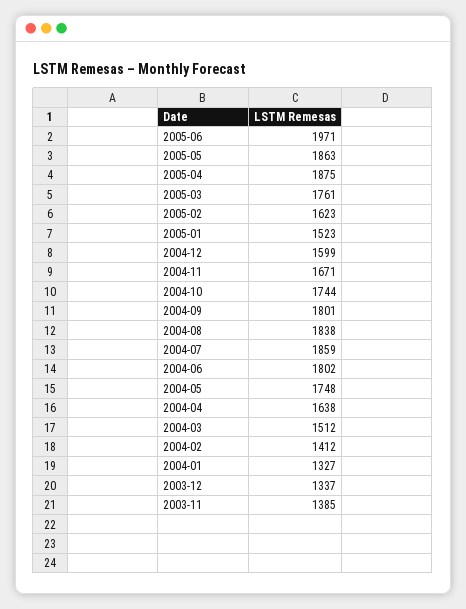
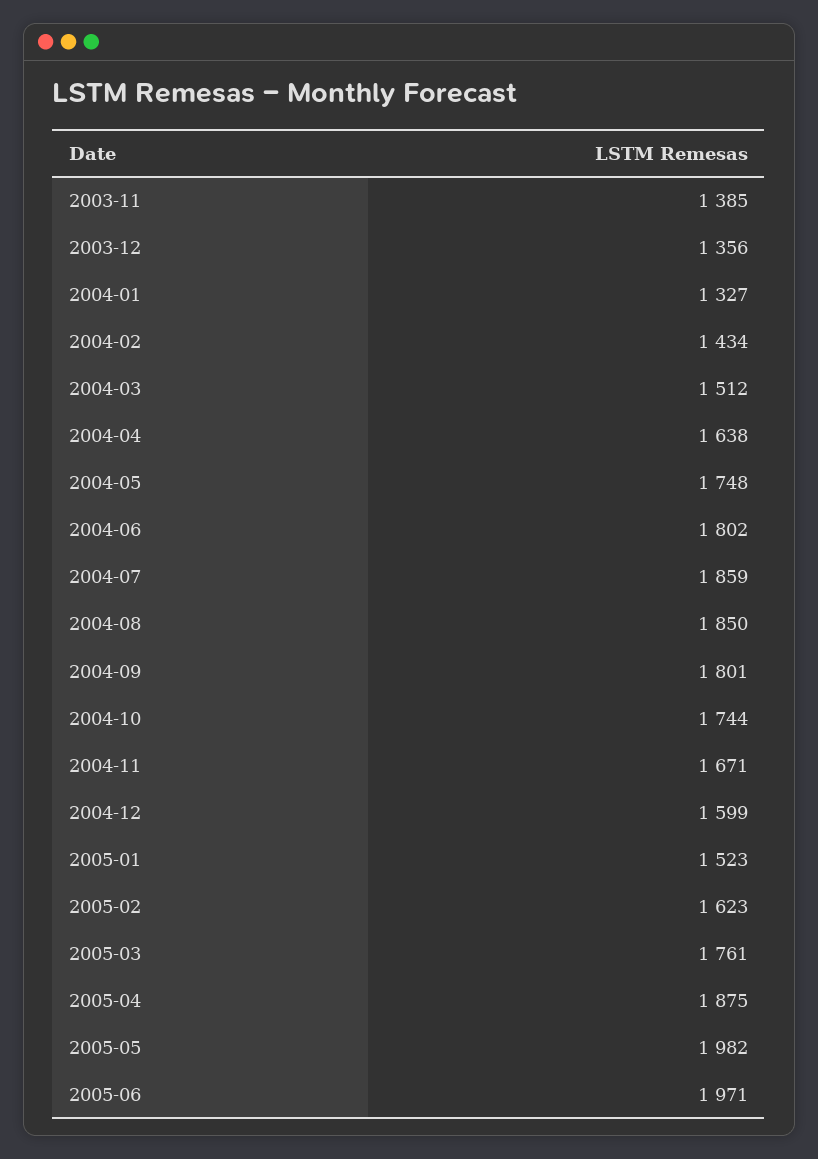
  {
    "2005-06": 1971,
-   "2005-05": 1863,
+   "2005-05": 1982,
    "2005-04": 1875,
    "2005-03": 1761,
    "2005-02": 1623,
    "2005-01": 1523,
    "2004-12": 1599,
    "2004-11": 1671,
    "2004-10": 1744,
    "2004-09": 1801,
-   "2004-08": 1838,
+   "2004-08": 1850,
    "2004-07": 1859,
    "2004-06": 1802,
    "2004-05": 1748,
    "2004-04": 1638,
    "2004-03": 1512,
-   "2004-02": 1412,
+   "2004-02": 1434,
    "2004-01": 1327,
-   "2003-12": 1337,
+   "2003-12": 1356,
    "2003-11": 1385
  }

